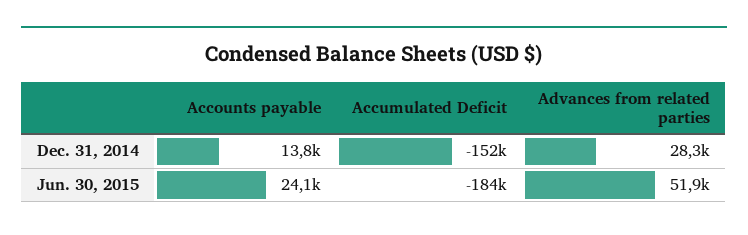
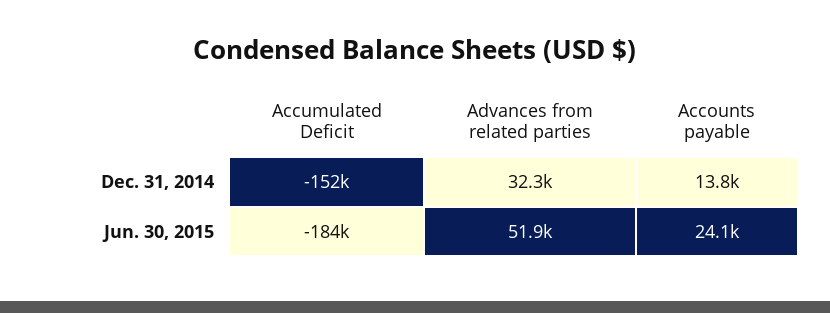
  {
    "Accounts payable": {
      "Dec. 31, 2014": 13800,
      "Jun. 30, 2015": 24100
    },
    "Accumulated Deficit": {
      "Dec. 31, 2014": -152000,
      "Jun. 30, 2015": -184000
    },
    "Advances from related parties": {
-     "Dec. 31, 2014": 28300,
+     "Dec. 31, 2014": 32300,
      "Jun. 30, 2015": 51900
    }
  }

